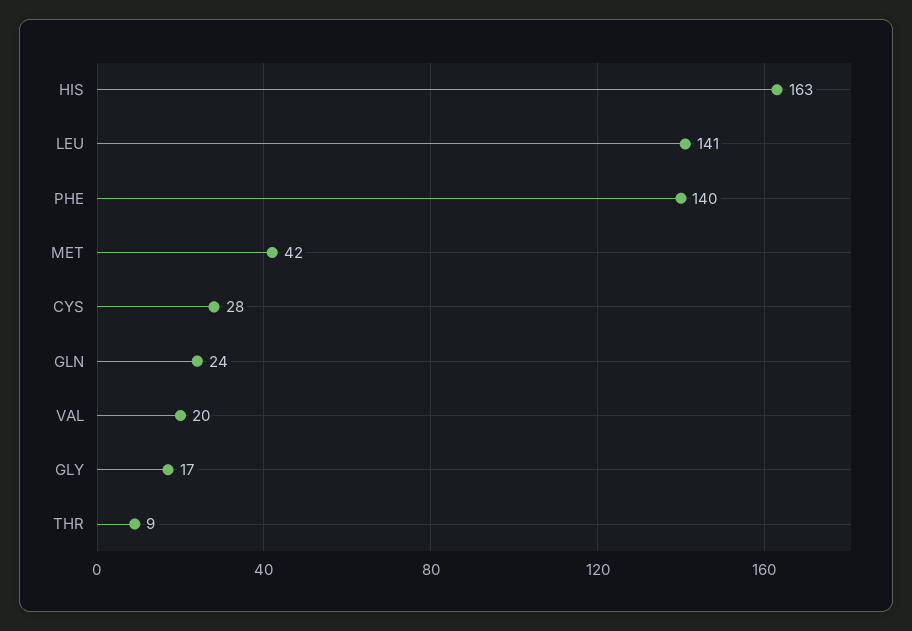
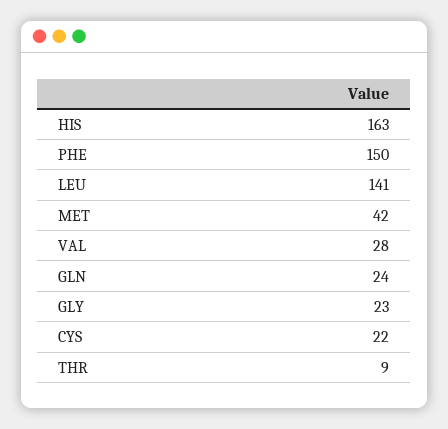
  {
    "HIS": 163,
    "LEU": 141,
-   "PHE": 140,
+   "PHE": 150,
    "MET": 42,
-   "CYS": 28,
+   "CYS": 22,
    "GLN": 24,
-   "VAL": 20,
+   "VAL": 28,
-   "GLY": 17,
+   "GLY": 23,
    "THR": 9
  }

